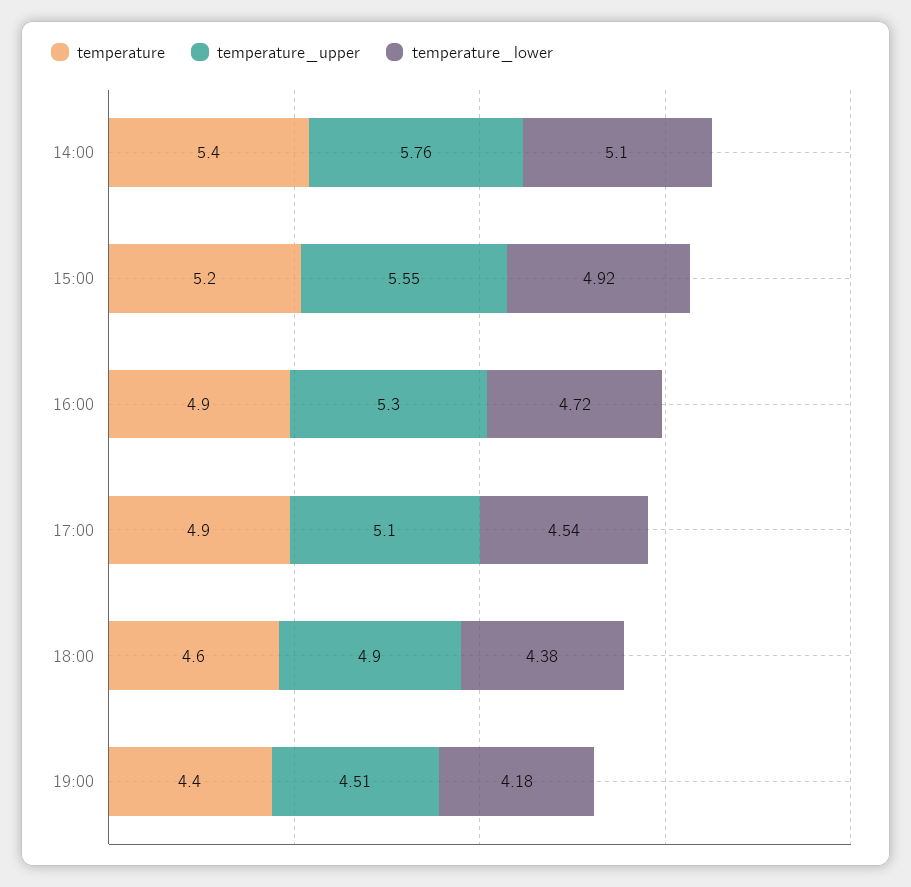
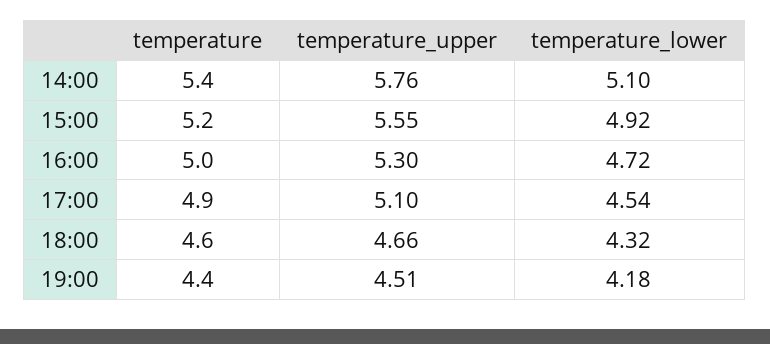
  {
    "temperature": {
      "14:00": 5.4,
      "15:00": 5.2,
-     "16:00": 4.9,
+     "16:00": 5,
      "17:00": 4.9,
      "18:00": 4.6,
      "19:00": 4.4
    },
    "temperature_upper": {
      "14:00": 5.76,
      "15:00": 5.55,
      "16:00": 5.3,
      "17:00": 5.1,
-     "18:00": 4.9,
+     "18:00": 4.66,
      "19:00": 4.51
    },
    "temperature_lower": {
      "14:00": 5.1,
      "15:00": 4.92,
      "16:00": 4.72,
      "17:00": 4.54,
-     "18:00": 4.38,
+     "18:00": 4.32,
      "19:00": 4.18
    }
  }

